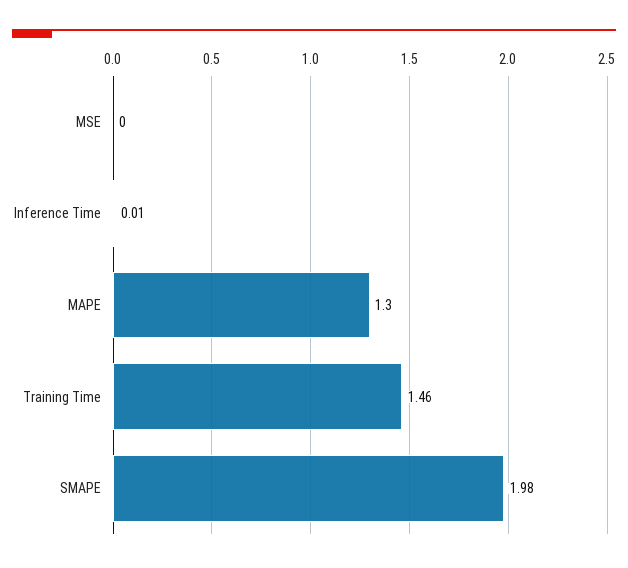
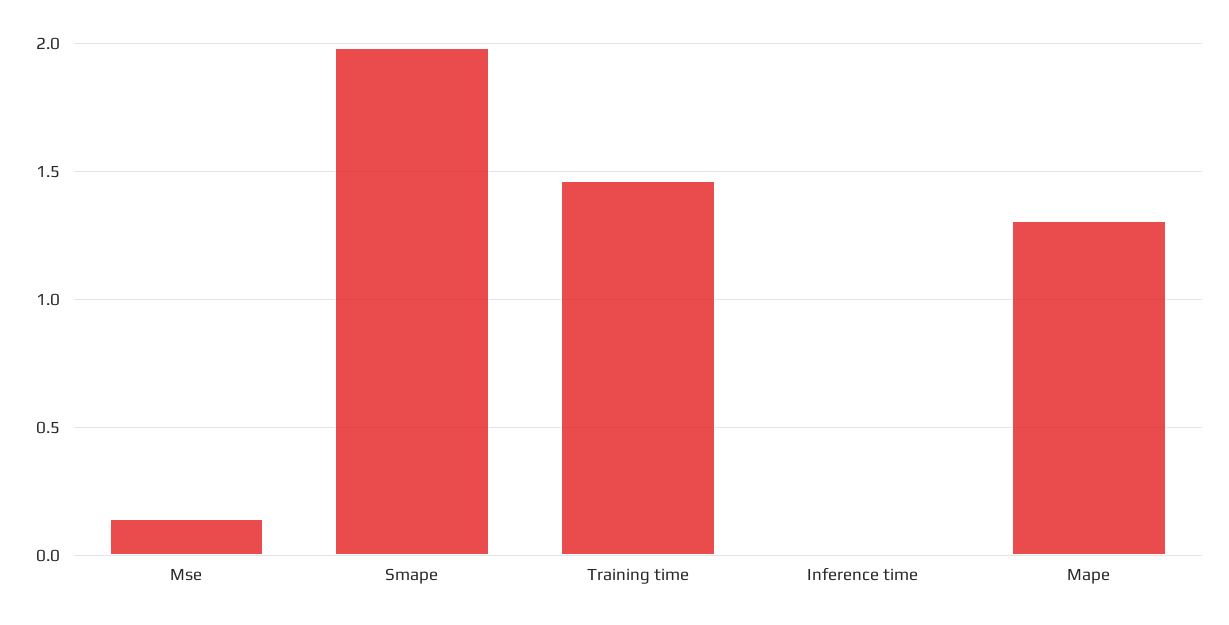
  {
-   "MSE": 0,
+   "MSE": 0.15,
    "Inference Time": 0.01,
    "MAPE": 1.3,
    "Training Time": 1.46,
    "SMAPE": 1.98
  }

